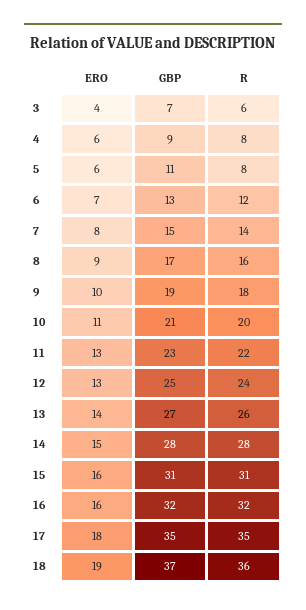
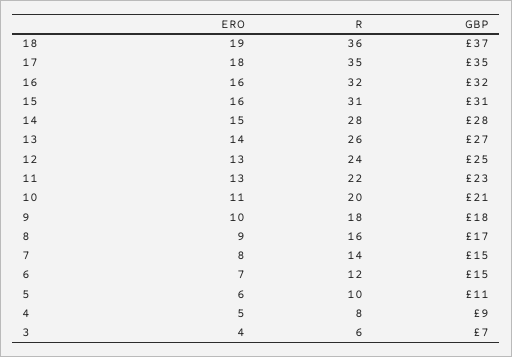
  {
    "ERO": {
      "3": 4,
-     "4": 6,
+     "4": 5,
      "5": 6,
      "6": 7,
      "7": 8,
      "8": 9,
      "9": 10,
      "10": 11,
      "11": 13,
      "12": 13,
      "13": 14,
      "14": 15,
      "15": 16,
      "16": 16,
      "17": 18,
      "18": 19
    },
    "GBP": {
      "3": 7,
      "4": 9,
      "5": 11,
-     "6": 13,
+     "6": 15,
      "7": 15,
      "8": 17,
-     "9": 19,
+     "9": 18,
      "10": 21,
      "11": 23,
      "12": 25,
      "13": 27,
      "14": 28,
      "15": 31,
      "16": 32,
      "17": 35,
      "18": 37
    },
    "R": {
      "3": 6,
      "4": 8,
-     "5": 8,
+     "5": 10,
      "6": 12,
      "7": 14,
      "8": 16,
      "9": 18,
      "10": 20,
      "11": 22,
      "12": 24,
      "13": 26,
      "14": 28,
      "15": 31,
      "16": 32,
      "17": 35,
      "18": 36
    }
  }

